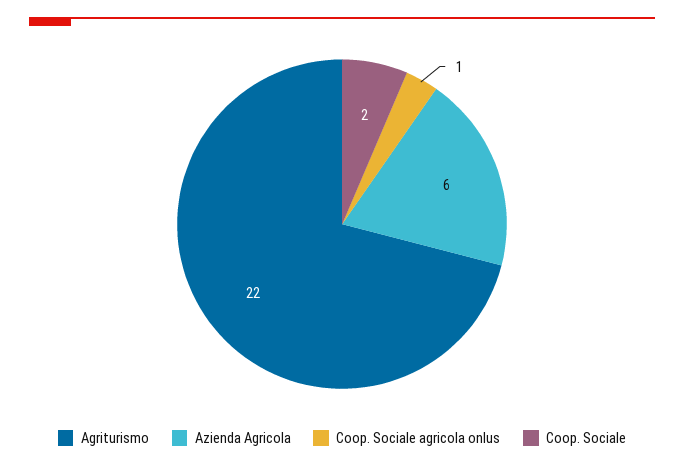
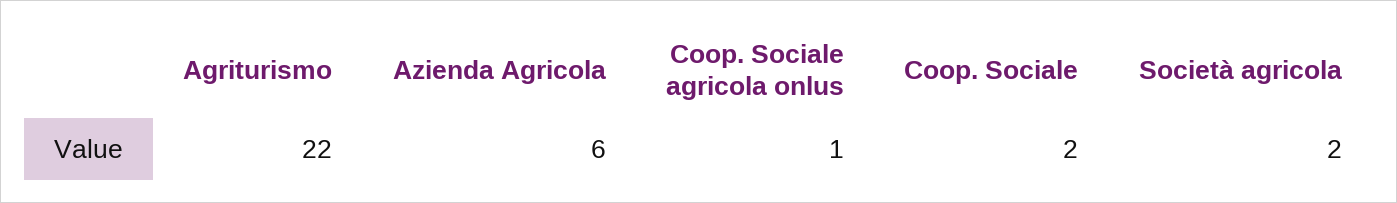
  {
    "Agriturismo": 22,
    "Azienda Agricola": 6,
    "Coop. Sociale agricola onlus": 1,
-   "Coop. Sociale": 2
+   "Coop. Sociale": 2,
+   "Società agricola": 2
  }

